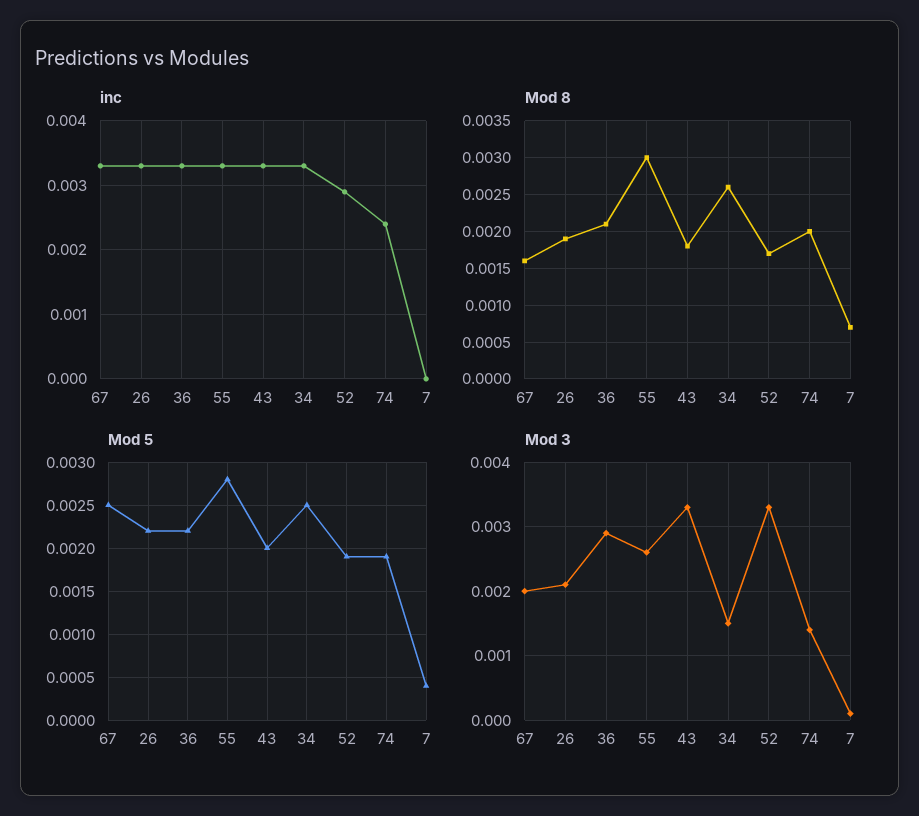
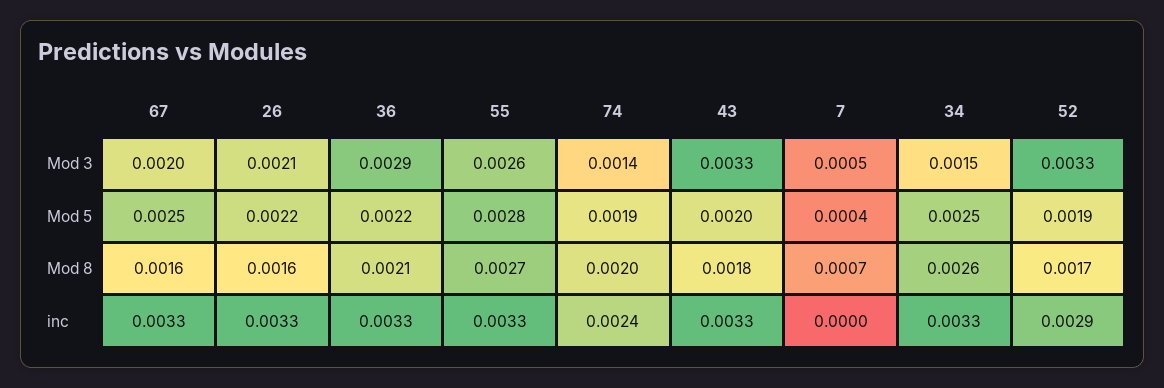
  {
    "inc": {
      "67": 0.0033,
      "26": 0.0033,
      "36": 0.0033,
      "55": 0.0033,
      "43": 0.0033,
      "34": 0.0033,
      "52": 0.0029,
      "74": 0.0024,
      "7": 0
    },
    "Mod 8": {
      "67": 0.0016,
-     "26": 0.0019,
+     "26": 0.0016,
      "36": 0.0021,
-     "55": 0.003,
+     "55": 0.0027,
      "43": 0.0018,
      "34": 0.0026,
      "52": 0.0017,
      "74": 0.002,
      "7": 0.0007
    },
    "Mod 5": {
      "67": 0.0025,
      "26": 0.0022,
      "36": 0.0022,
      "55": 0.0028,
      "43": 0.002,
      "34": 0.0025,
      "52": 0.0019,
      "74": 0.0019,
      "7": 0.0004
    },
    "Mod 3": {
      "67": 0.002,
      "26": 0.0021,
      "36": 0.0029,
      "55": 0.0026,
      "43": 0.0033,
      "34": 0.0015,
      "52": 0.0033,
      "74": 0.0014,
-     "7": 0.0001
+     "7": 0.0005
    }
  }

